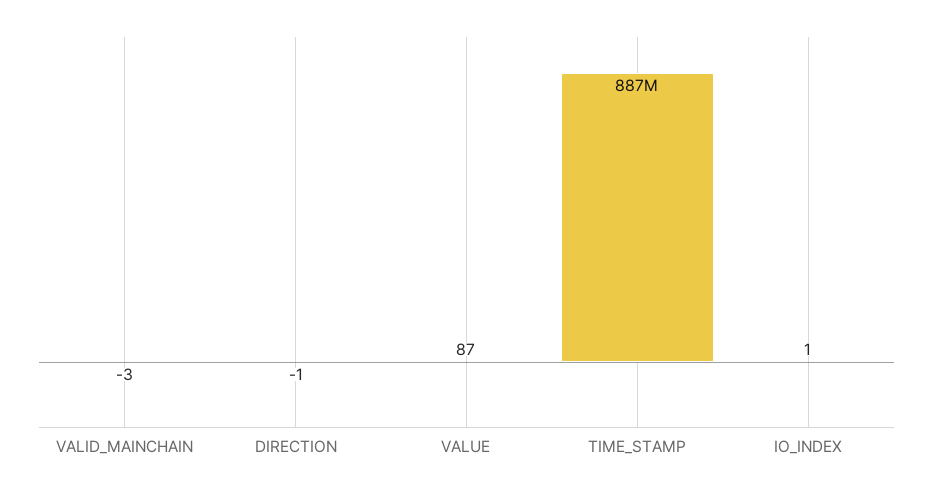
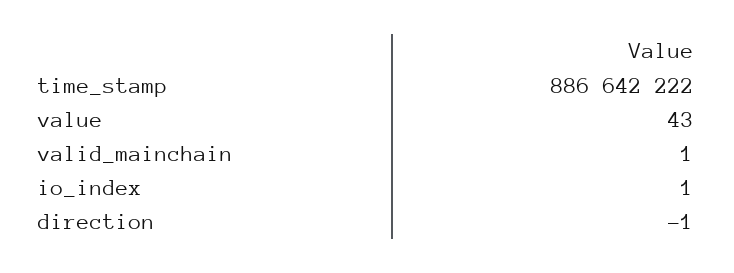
  {
-   "VALID_MAINCHAIN": -3,
+   "VALID_MAINCHAIN": 1,
    "DIRECTION": -1,
-   "VALUE": 87,
+   "VALUE": 43,
    "TIME_STAMP": 886642222,
    "IO_INDEX": 1
  }

